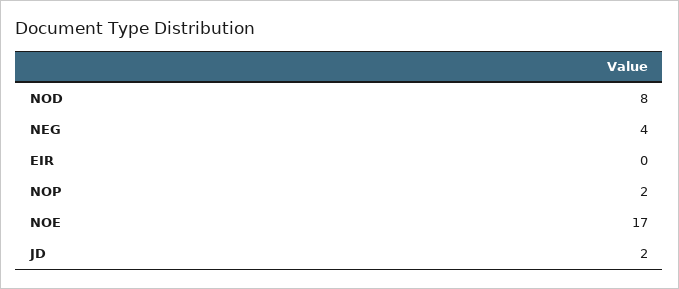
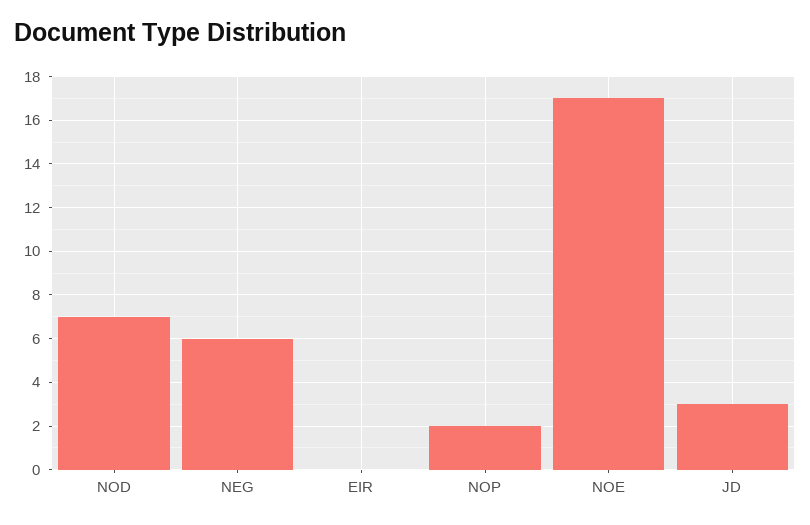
  {
-   "NOD": 8,
+   "NOD": 7,
-   "NEG": 4,
+   "NEG": 6,
    "EIR": 0,
    "NOP": 2,
    "NOE": 17,
-   "JD": 2
+   "JD": 3
  }

